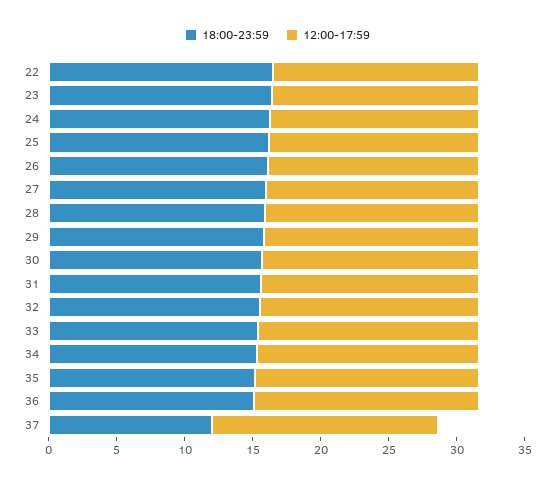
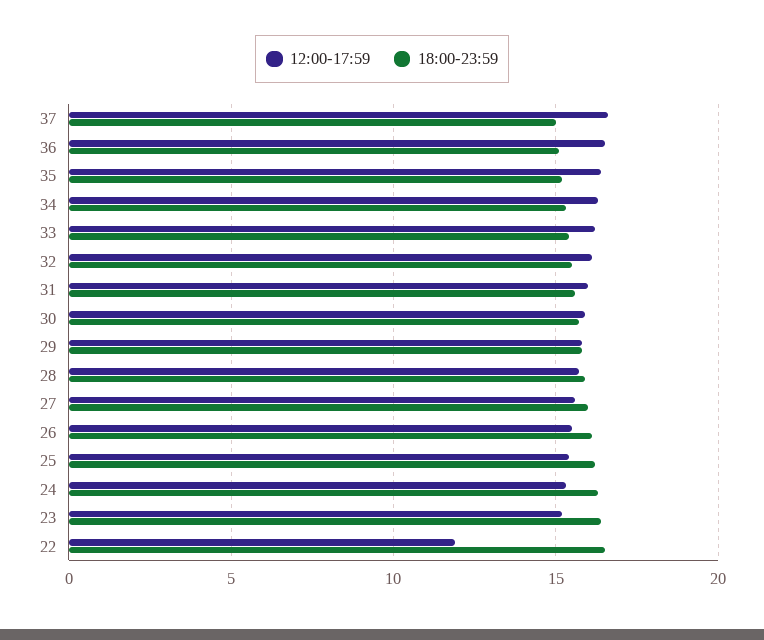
  {
    "18:00-23:59": {
      "22": 16.5,
      "23": 16.5,
      "24": 16.5,
      "25": 16,
      "26": 16,
      "27": 16,
      "28": 16,
      "29": 16,
      "30": 15.5,
      "31": 15.5,
      "32": 15.5,
      "33": 15.5,
      "34": 15.5,
      "35": 15,
      "36": 15,
-     "37": 12
+     "37": 15
    },
    "12:00-17:59": {
-     "22": 15,
+     "22": 12,
      "23": 15,
      "24": 15.5,
      "25": 15.5,
      "26": 15.5,
      "27": 15.5,
      "28": 15.5,
      "29": 16,
      "30": 16,
      "31": 16,
      "32": 16,
      "33": 16,
      "34": 16.5,
      "35": 16.5,
      "36": 16.5,
      "37": 16.5
    }
  }

